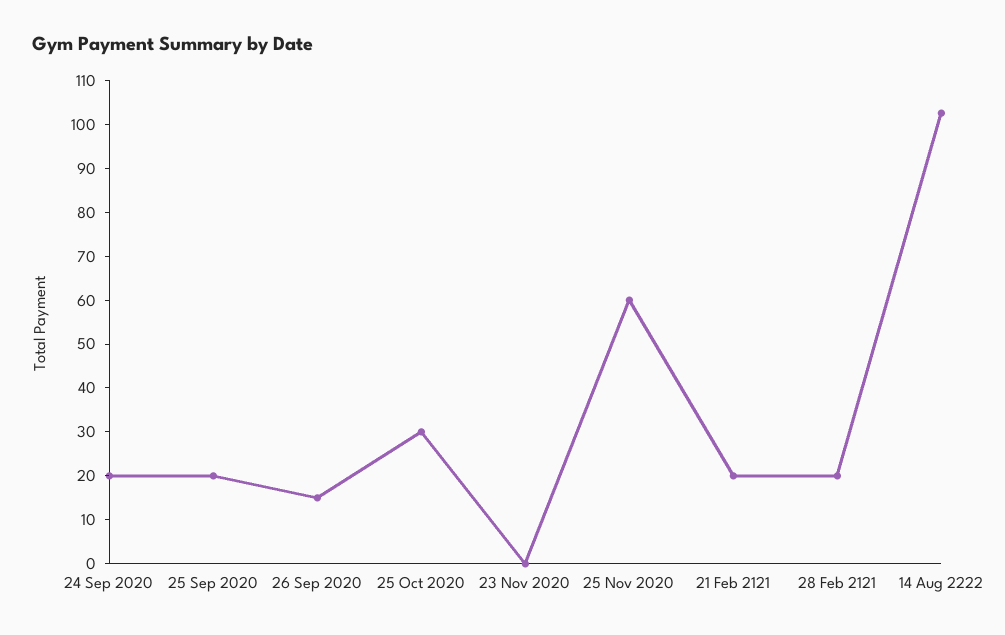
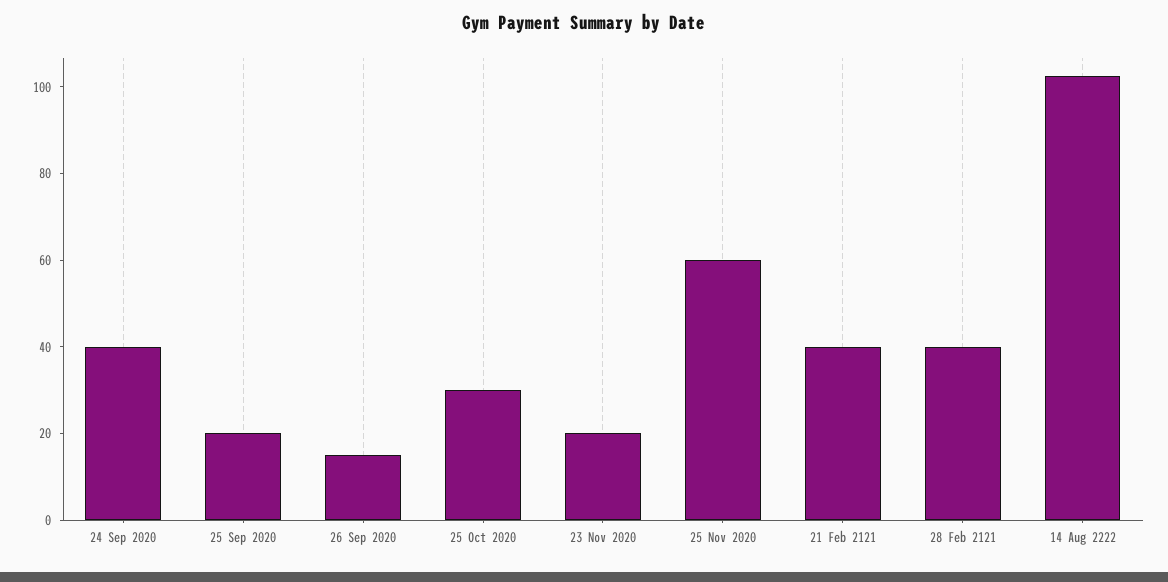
  {
-   "24 Sep 2020": 20,
+   "24 Sep 2020": 40,
    "25 Sep 2020": 20,
    "26 Sep 2020": 16,
    "25 Oct 2020": 30,
-   "23 Nov 2020": 0,
+   "23 Nov 2020": 20,
    "25 Nov 2020": 60,
-   "21 Feb 2121": 20,
+   "21 Feb 2121": 40,
-   "28 Feb 2121": 20,
+   "28 Feb 2121": 40,
    "14 Aug 2222": 102
  }

